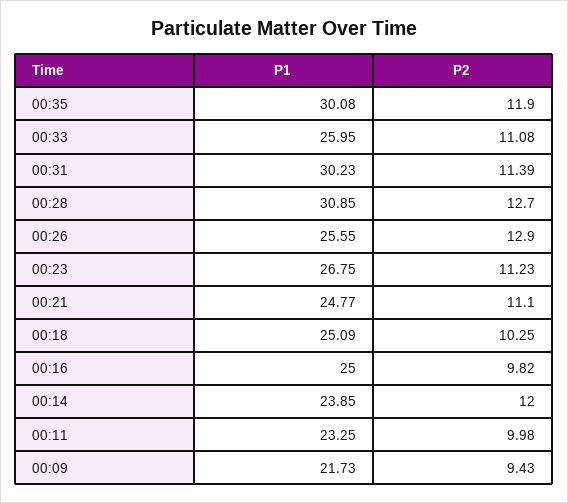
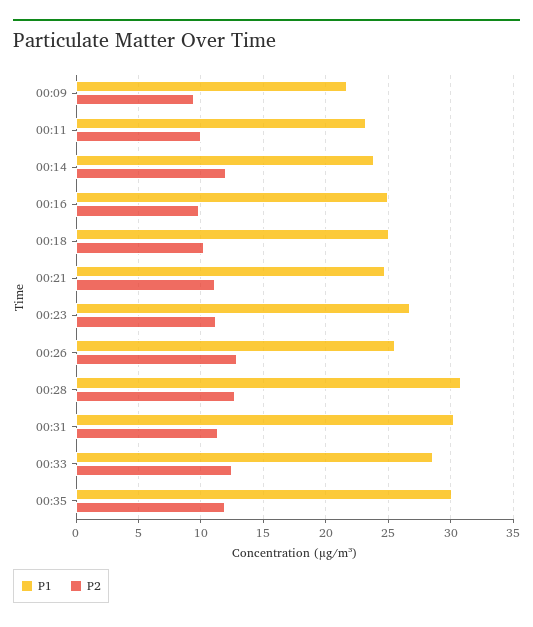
  {
    "P1": {
      "00:35": 30.08,
-     "00:33": 25.95,
+     "00:33": 28.5,
      "00:31": 30.23,
      "00:28": 30.85,
      "00:26": 25.55,
      "00:23": 26.75,
      "00:21": 24.77,
      "00:18": 25.09,
      "00:16": 25,
      "00:14": 23.85,
      "00:11": 23.25,
      "00:09": 21.73
    },
    "P2": {
      "00:35": 11.9,
-     "00:33": 11.08,
+     "00:33": 12.5,
      "00:31": 11.39,
      "00:28": 12.7,
      "00:26": 12.9,
      "00:23": 11.23,
      "00:21": 11.1,
      "00:18": 10.25,
      "00:16": 9.82,
      "00:14": 12,
      "00:11": 9.98,
      "00:09": 9.43
    }
  }

